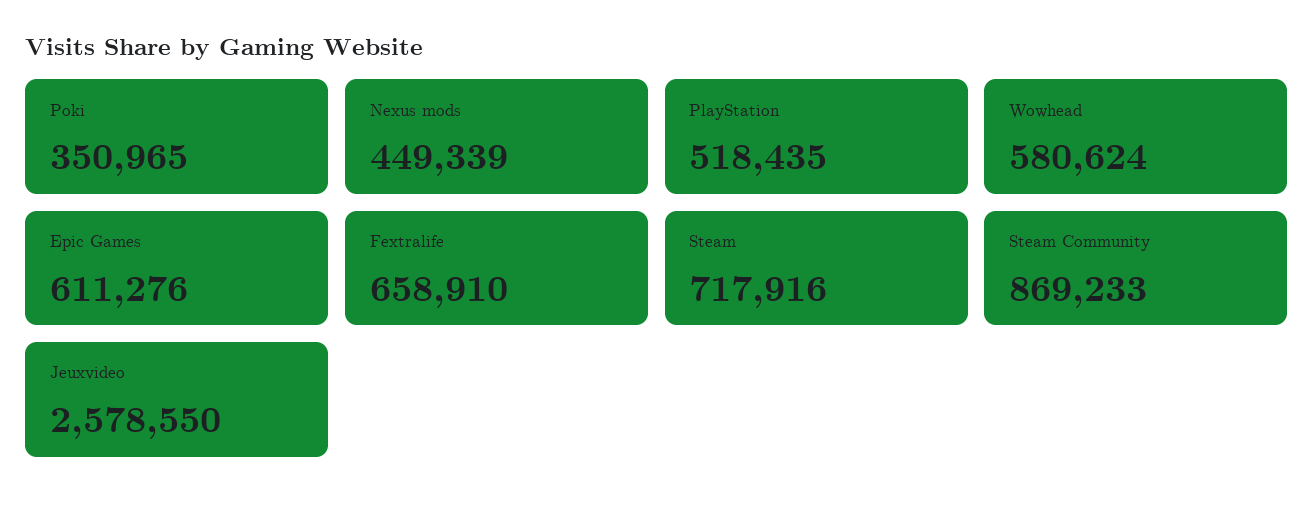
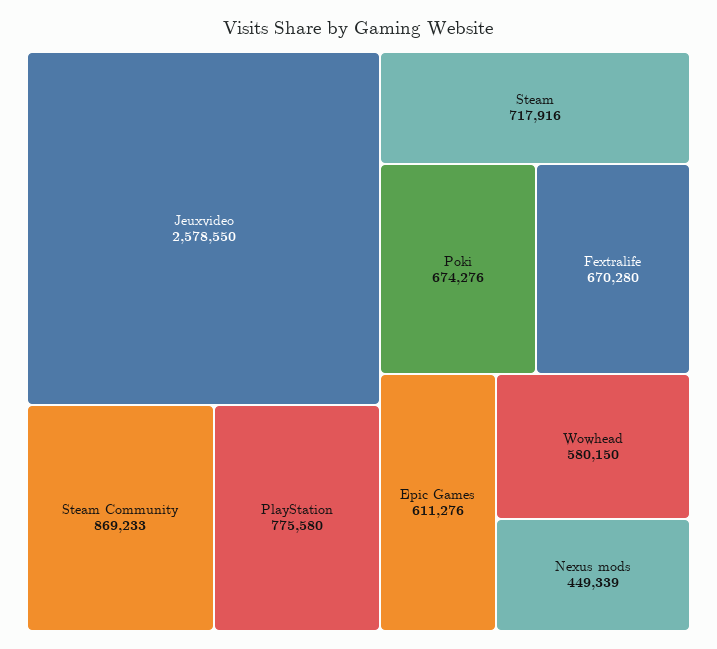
  {
-   "Poki": 350965,
+   "Poki": 674276,
    "Nexus mods": 449339,
-   "PlayStation": 518435,
+   "PlayStation": 775580,
-   "Wowhead": 580624,
+   "Wowhead": 580150,
    "Epic Games": 611276,
-   "Fextralife": 658910,
+   "Fextralife": 670280,
    "Steam": 717916,
    "Steam Community": 869233,
    "Jeuxvideo": 2578550
  }

